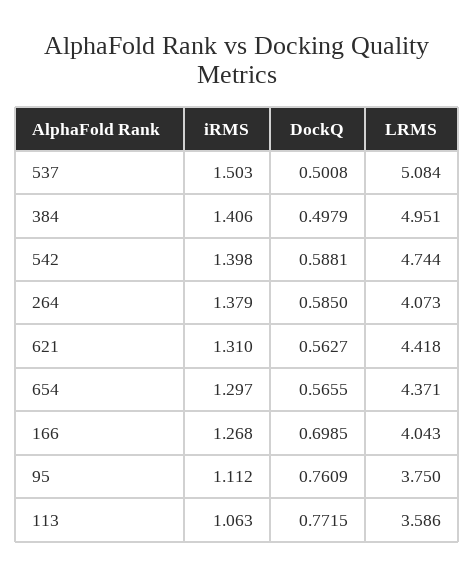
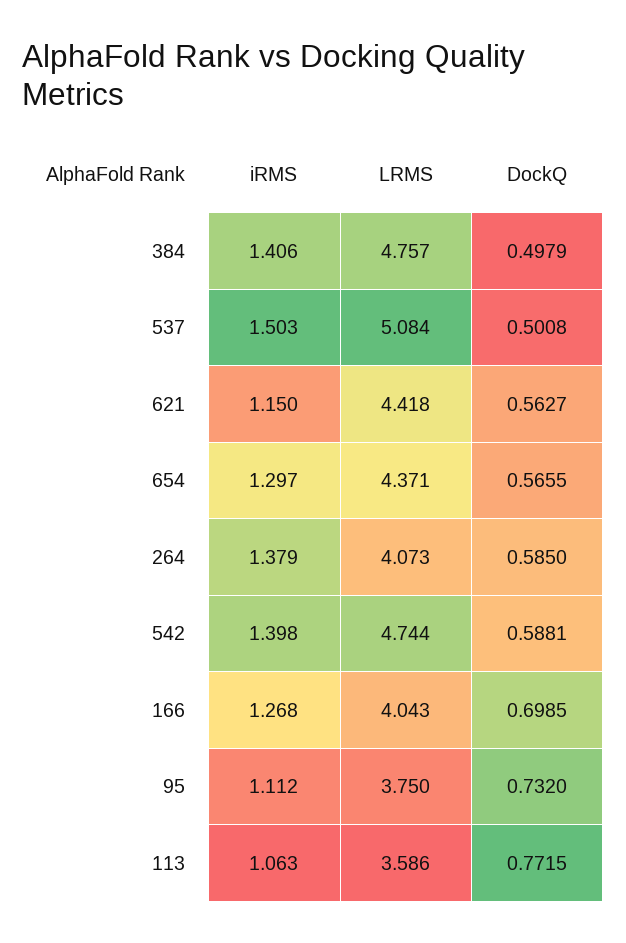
  {
    "iRMS": {
      "537": 1.503,
      "384": 1.406,
      "542": 1.398,
      "264": 1.379,
-     "621": 1.31,
+     "621": 1.15,
      "654": 1.297,
      "166": 1.268,
      "95": 1.112,
      "113": 1.063
    },
    "DockQ": {
      "537": 0.5008,
      "384": 0.4979,
      "542": 0.5881,
      "264": 0.585,
      "621": 0.5627,
      "654": 0.5655,
      "166": 0.6985,
-     "95": 0.7609,
+     "95": 0.732,
      "113": 0.7715
    },
    "LRMS": {
      "537": 5.084,
-     "384": 4.951,
+     "384": 4.757,
      "542": 4.744,
      "264": 4.073,
      "621": 4.418,
      "654": 4.371,
      "166": 4.043,
      "95": 3.75,
      "113": 3.586
    }
  }

